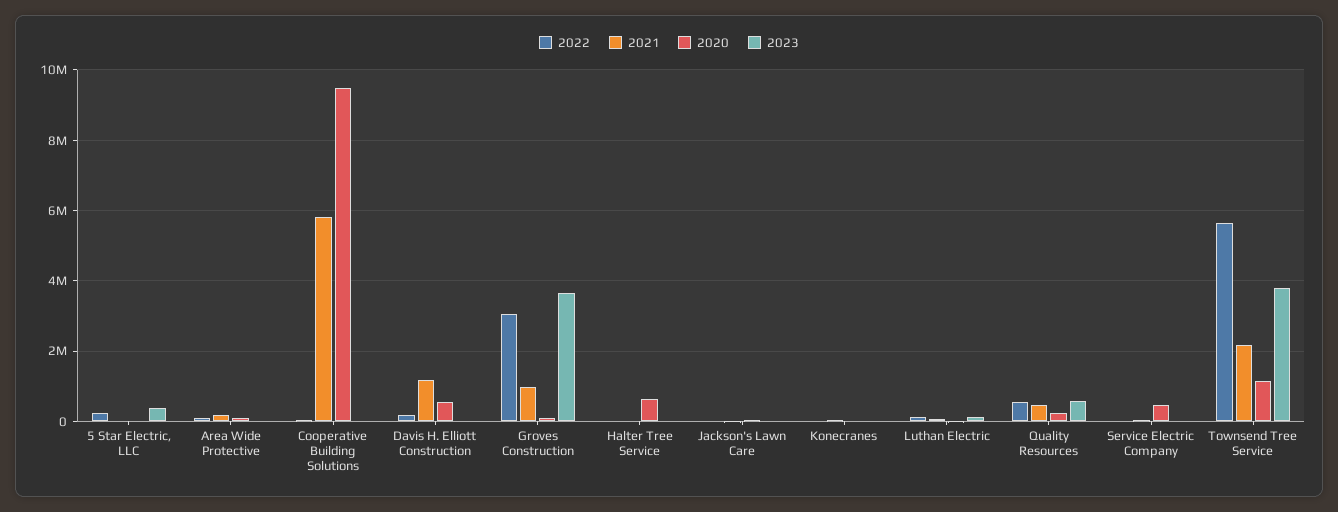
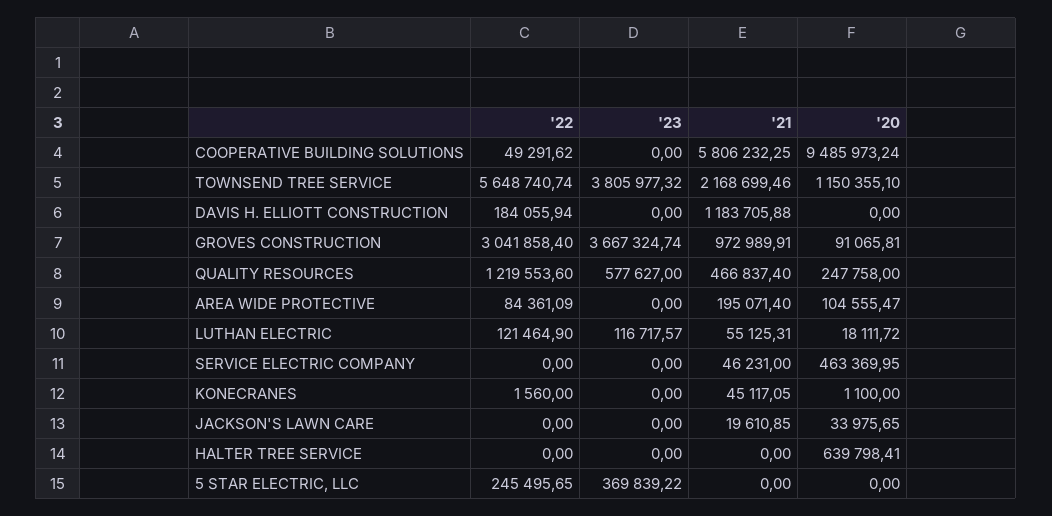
  {
    "2022": {
      "5 Star Electric, LLC": 245495.65,
      "Area Wide Protective": 84361.09,
      "Cooperative Building Solutions": 49291.62,
      "Davis H. Elliott Construction": 184055.94,
      "Groves Construction": 3041858.4,
      "Halter Tree Service": 0,
      "Jackson's Lawn Care": 0,
      "Konecranes": 1560,
      "Luthan Electric": 121464.9,
-     "Quality Resources": 600000,
+     "Quality Resources": 1219553.6,
      "Service Electric Company": 0,
      "Townsend Tree Service": 5648740.74
    },
    "2021": {
      "5 Star Electric, LLC": 0,
      "Area Wide Protective": 195071.4,
      "Cooperative Building Solutions": 5806232.25,
      "Davis H. Elliott Construction": 1183705.88,
      "Groves Construction": 972989.91,
      "Halter Tree Service": 0,
      "Jackson's Lawn Care": 19610.85,
      "Konecranes": 45117.05,
      "Luthan Electric": 55125.31,
      "Quality Resources": 466837.4,
      "Service Electric Company": 46231,
      "Townsend Tree Service": 2168699.46
    },
    "2020": {
      "5 Star Electric, LLC": 0,
      "Area Wide Protective": 104555.47,
      "Cooperative Building Solutions": 9485973.24,
-     "Davis H. Elliott Construction": 600000,
+     "Davis H. Elliott Construction": 0,
      "Groves Construction": 91065.81,
      "Halter Tree Service": 639798.41,
      "Jackson's Lawn Care": 33975.65,
      "Konecranes": 1100,
      "Luthan Electric": 18111.72,
      "Quality Resources": 247758,
      "Service Electric Company": 463369.95,
      "Townsend Tree Service": 1150355.1
    },
    "2023": {
      "5 Star Electric, LLC": 369839.22,
      "Area Wide Protective": 0,
      "Cooperative Building Solutions": 0,
      "Davis H. Elliott Construction": 0,
      "Groves Construction": 3667324.74,
      "Halter Tree Service": 0,
      "Jackson's Lawn Care": 0,
      "Konecranes": 0,
      "Luthan Electric": 116717.57,
      "Quality Resources": 577627,
      "Service Electric Company": 0,
      "Townsend Tree Service": 3805977.32
    }
  }

